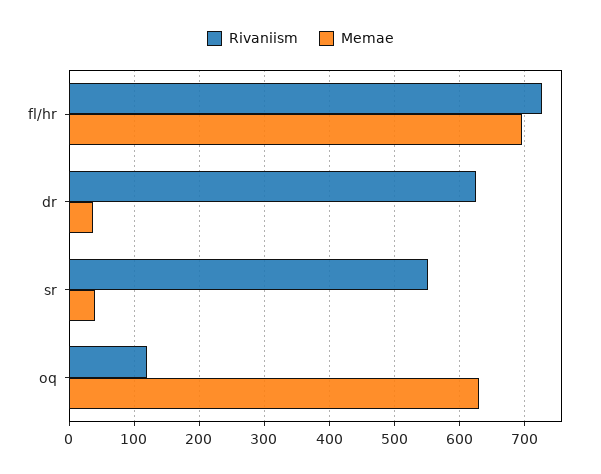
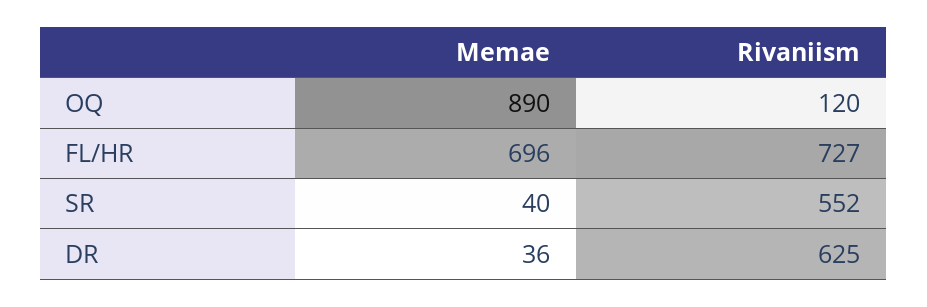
  {
    "Rivaniism": {
      "fl/hr": 727,
      "dr": 625,
      "sr": 552,
      "oq": 120
    },
    "Memae": {
      "fl/hr": 696,
      "dr": 36,
      "sr": 40,
-     "oq": 630
+     "oq": 890
    }
  }

